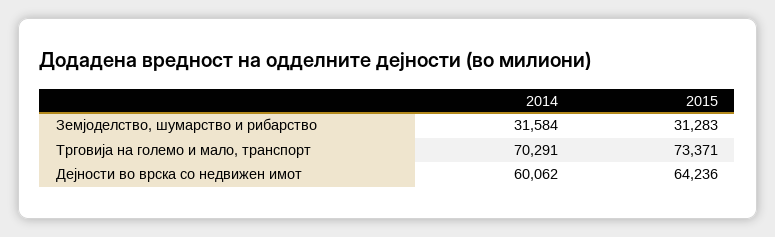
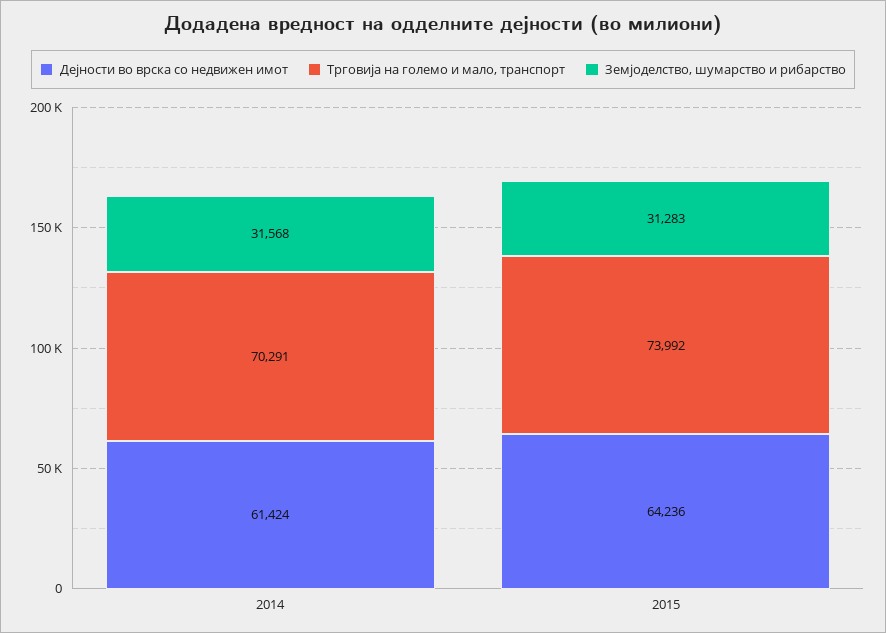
  {
    "Земјоделство, шумарство и рибарство": {
-     "2014": 31584,
+     "2014": 31568,
      "2015": 31283
    },
    "Трговија на големо и мало, транспорт": {
      "2014": 70291,
-     "2015": 73371
+     "2015": 73992
    },
    "Дејности во врска со недвижен имот": {
-     "2014": 60062,
+     "2014": 61424,
      "2015": 64236
    }
  }

